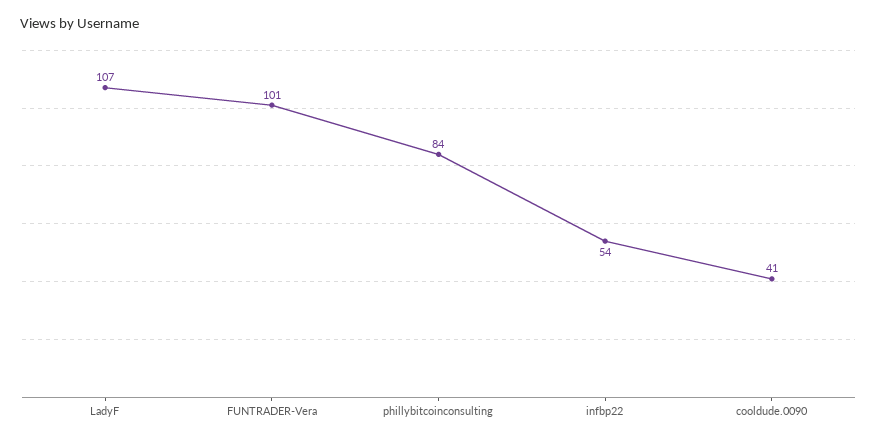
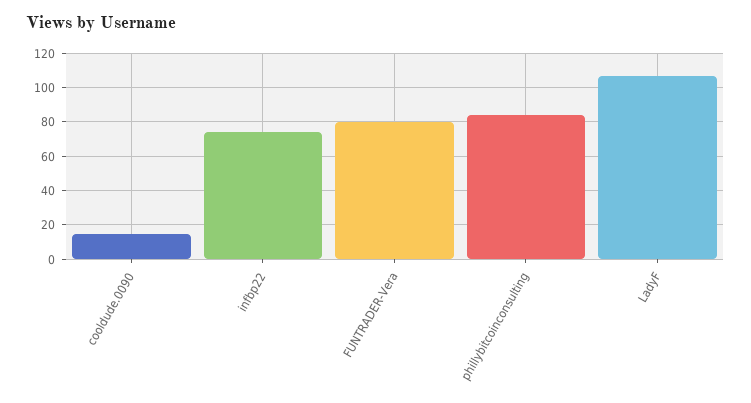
  {
    "LadyF": 107,
-   "FUNTRADER-Vera": 101,
+   "FUNTRADER-Vera": 80,
    "phillybitcoinconsulting": 84,
-   "infbp22": 54,
+   "infbp22": 75,
-   "cooldude.0090": 41
+   "cooldude.0090": 15
  }

